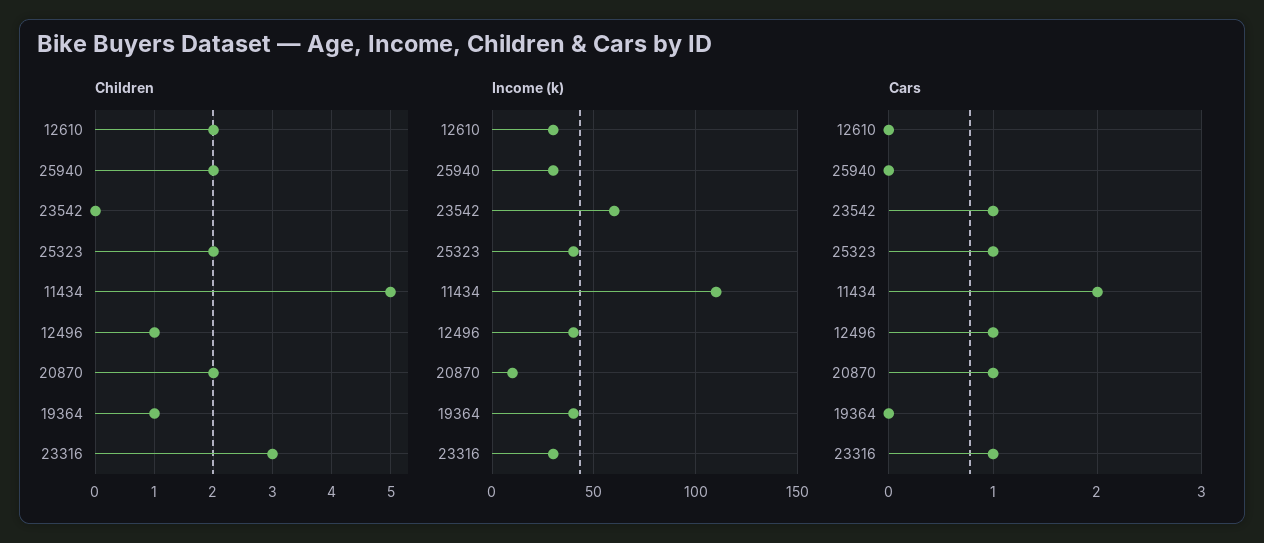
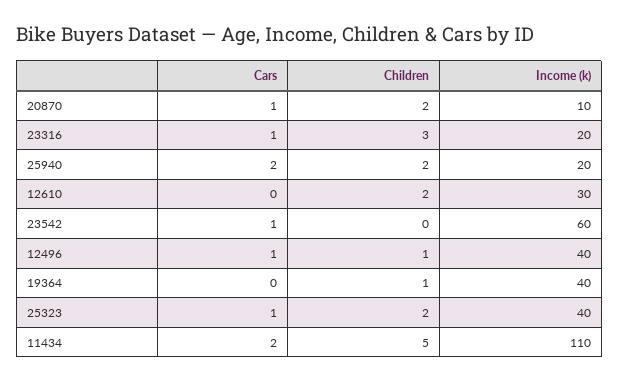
  {
    "Children": {
      "12610": 2,
      "25940": 2,
      "23542": 0,
      "25323": 2,
      "11434": 5,
      "12496": 1,
      "20870": 2,
      "19364": 1,
      "23316": 3
    },
    "Income (k)": {
      "12610": 30,
-     "25940": 30,
+     "25940": 20,
      "23542": 60,
      "25323": 40,
      "11434": 110,
      "12496": 40,
      "20870": 10,
      "19364": 40,
-     "23316": 30
+     "23316": 20
    },
    "Cars": {
      "12610": 0,
-     "25940": 0,
+     "25940": 2,
      "23542": 1,
      "25323": 1,
      "11434": 2,
      "12496": 1,
      "20870": 1,
      "19364": 0,
      "23316": 1
    }
  }

